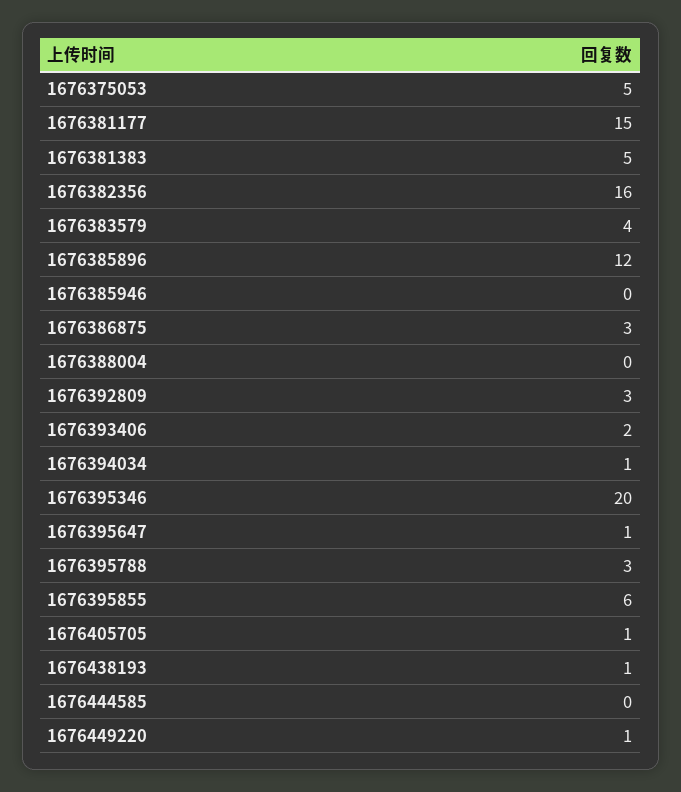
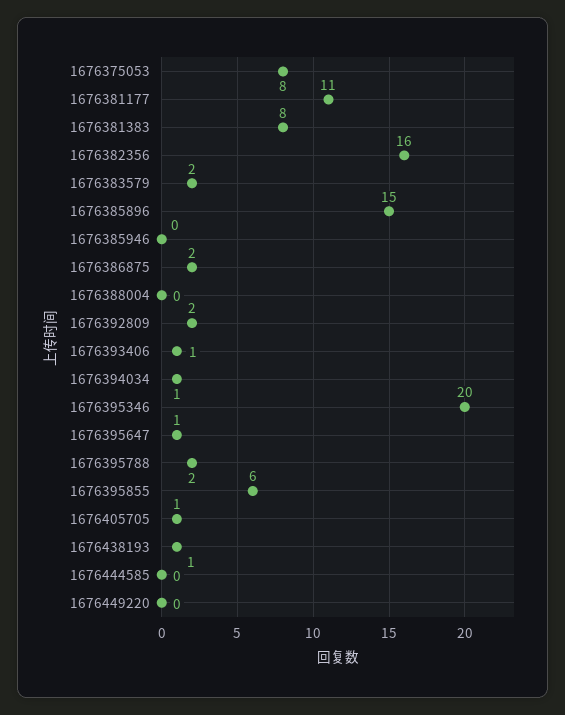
  {
-   "1676375053": 5,
+   "1676375053": 8,
-   "1676381177": 15,
+   "1676381177": 11,
-   "1676381383": 5,
+   "1676381383": 8,
    "1676382356": 16,
-   "1676383579": 4,
+   "1676383579": 2,
-   "1676385896": 12,
+   "1676385896": 15,
    "1676385946": 0,
-   "1676386875": 3,
+   "1676386875": 2,
    "1676388004": 0,
-   "1676392809": 3,
+   "1676392809": 2,
-   "1676393406": 2,
+   "1676393406": 1,
    "1676394034": 1,
    "1676395346": 20,
    "1676395647": 1,
-   "1676395788": 3,
+   "1676395788": 2,
    "1676395855": 6,
    "1676405705": 1,
    "1676438193": 1,
    "1676444585": 0,
-   "1676449220": 1
+   "1676449220": 0
  }

